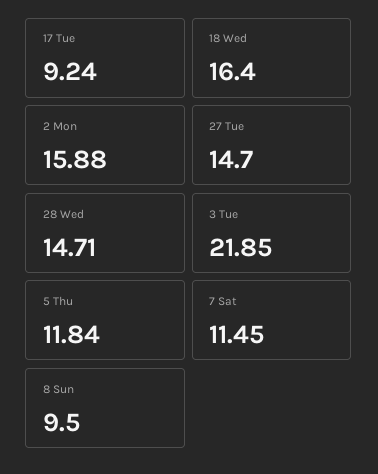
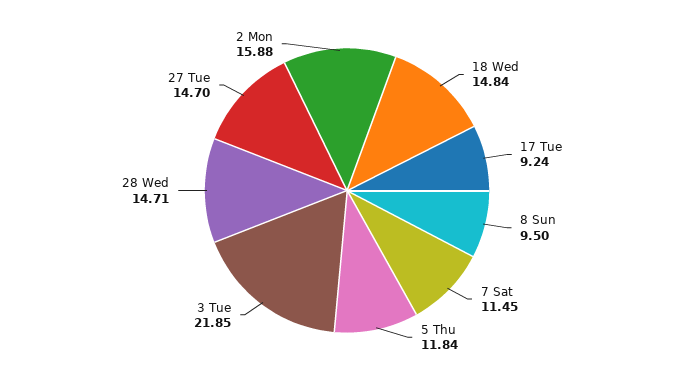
  {
    "17 Tue": 9.24,
-   "18 Wed": 16.4,
+   "18 Wed": 14.84,
    "2 Mon": 15.88,
    "27 Tue": 14.7,
    "28 Wed": 14.71,
    "3 Tue": 21.85,
    "5 Thu": 11.84,
    "7 Sat": 11.45,
    "8 Sun": 9.5
  }

